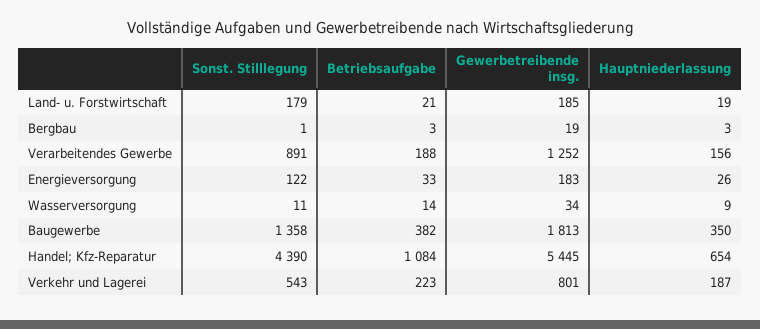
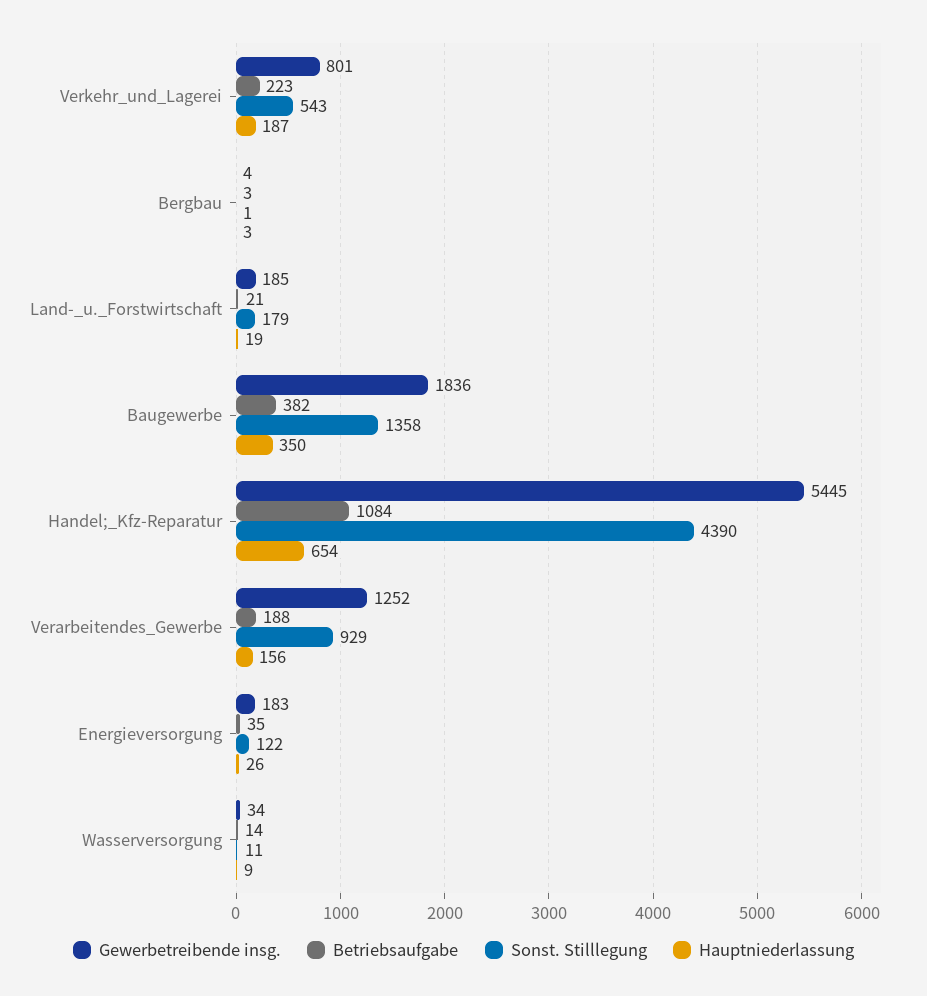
  {
    "Sonst. Stilllegung": {
      "Land- u. Forstwirtschaft": 179,
      "Bergbau": 1,
-     "Verarbeitendes Gewerbe": 891,
+     "Verarbeitendes Gewerbe": 929,
      "Energieversorgung": 122,
      "Wasserversorgung": 11,
      "Baugewerbe": 1358,
      "Handel; Kfz-Reparatur": 4390,
      "Verkehr und Lagerei": 543
    },
    "Betriebsaufgabe": {
      "Land- u. Forstwirtschaft": 21,
      "Bergbau": 3,
      "Verarbeitendes Gewerbe": 188,
-     "Energieversorgung": 33,
+     "Energieversorgung": 35,
      "Wasserversorgung": 14,
      "Baugewerbe": 382,
      "Handel; Kfz-Reparatur": 1084,
      "Verkehr und Lagerei": 223
    },
    "Gewerbetreibende insg.": {
      "Land- u. Forstwirtschaft": 185,
-     "Bergbau": 19,
+     "Bergbau": 4,
      "Verarbeitendes Gewerbe": 1252,
      "Energieversorgung": 183,
      "Wasserversorgung": 34,
-     "Baugewerbe": 1813,
+     "Baugewerbe": 1836,
      "Handel; Kfz-Reparatur": 5445,
      "Verkehr und Lagerei": 801
    },
    "Hauptniederlassung": {
      "Land- u. Forstwirtschaft": 19,
      "Bergbau": 3,
      "Verarbeitendes Gewerbe": 156,
      "Energieversorgung": 26,
      "Wasserversorgung": 9,
      "Baugewerbe": 350,
      "Handel; Kfz-Reparatur": 654,
      "Verkehr und Lagerei": 187
    }
  }

